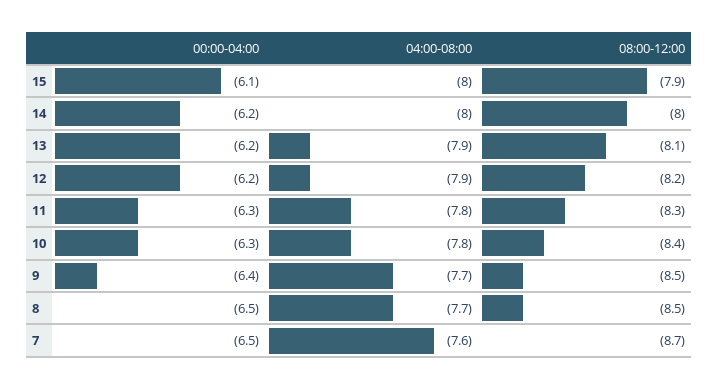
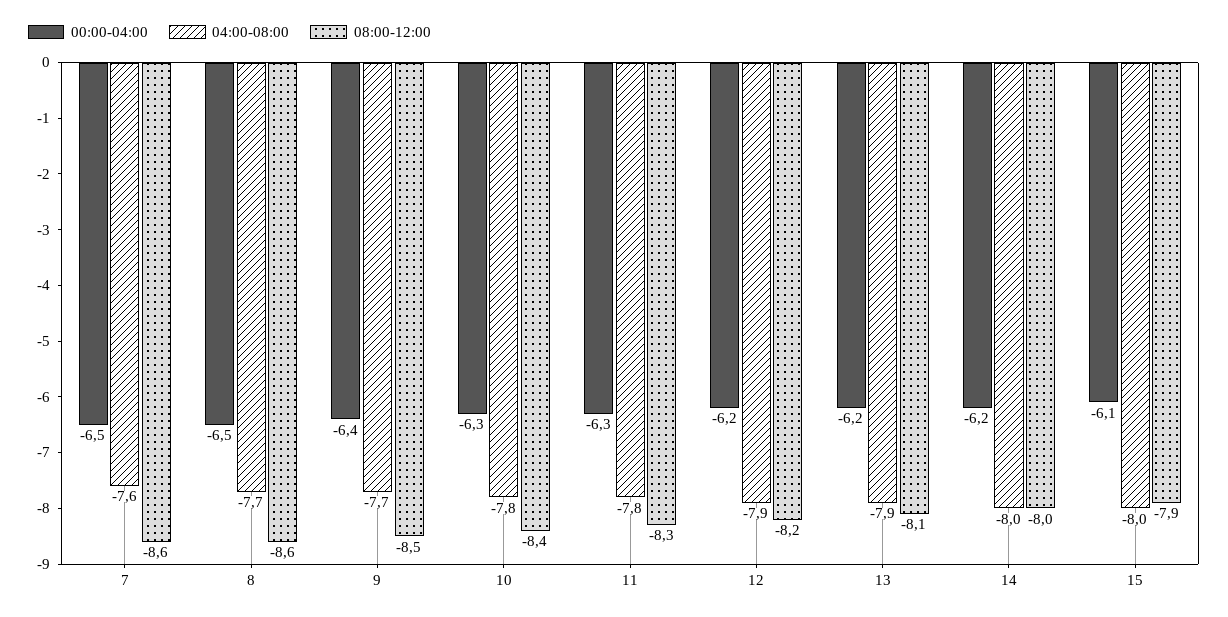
  {
    "00:00-04:00": {
      "15": -6.1,
      "14": -6.2,
      "13": -6.2,
      "12": -6.2,
      "11": -6.3,
      "10": -6.3,
      "9": -6.4,
      "8": -6.5,
      "7": -6.5
    },
    "04:00-08:00": {
      "15": -8,
      "14": -8,
      "13": -7.9,
      "12": -7.9,
      "11": -7.8,
      "10": -7.8,
      "9": -7.7,
      "8": -7.7,
      "7": -7.6
    },
    "08:00-12:00": {
      "15": -7.9,
      "14": -8,
      "13": -8.1,
      "12": -8.2,
      "11": -8.3,
      "10": -8.4,
      "9": -8.5,
-     "8": -8.5,
+     "8": -8.6,
-     "7": -8.7
+     "7": -8.6
    }
  }

